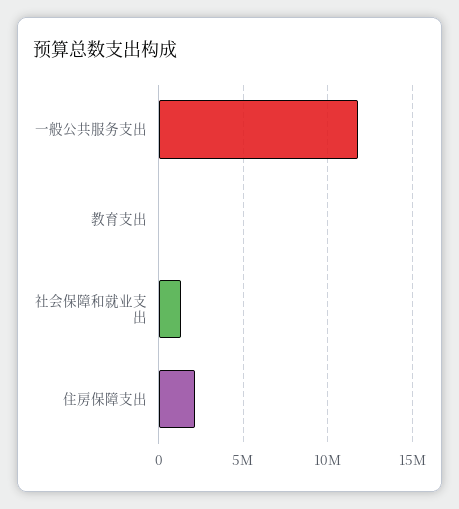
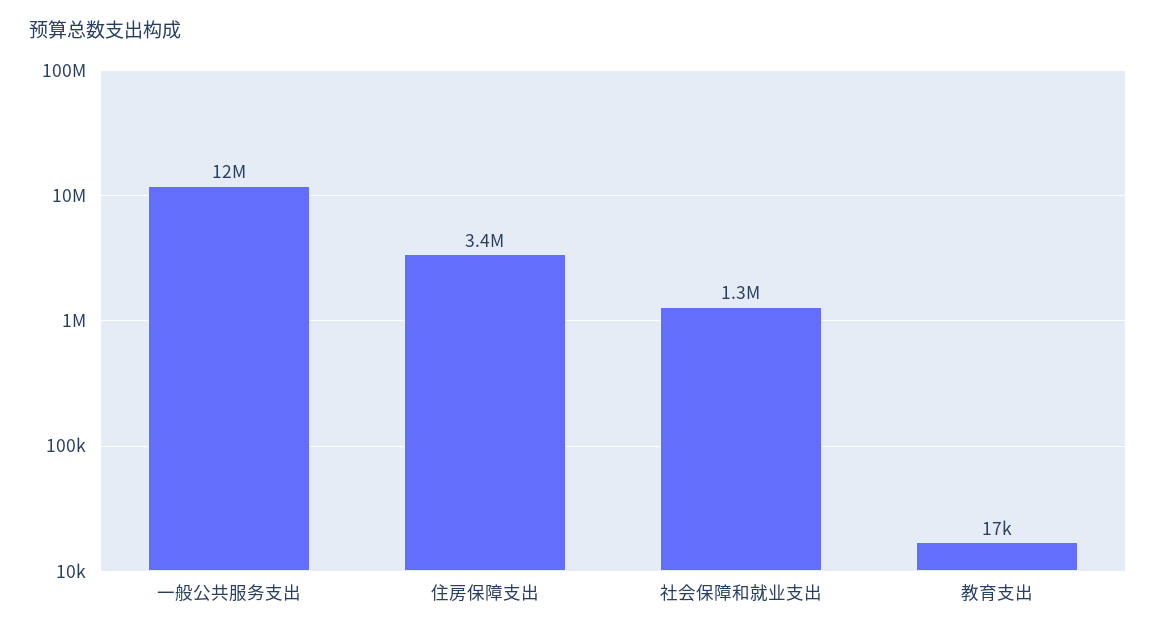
  {
    "一般公共服务支出": 12000000,
    "教育支出": 17000,
    "社会保障和就业支出": 1300000,
-   "住房保障支出": 2000000
+   "住房保障支出": 3400000
  }

